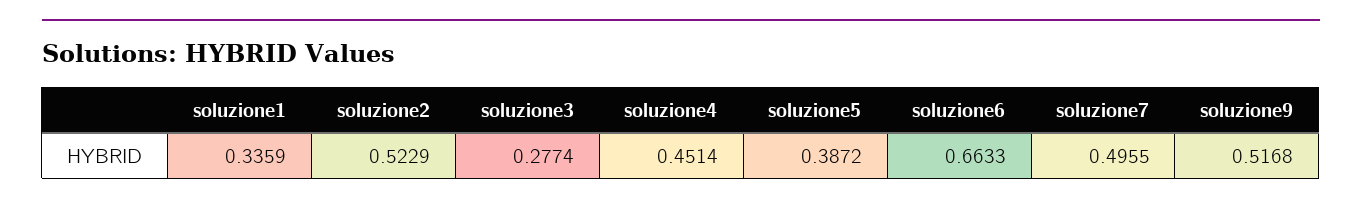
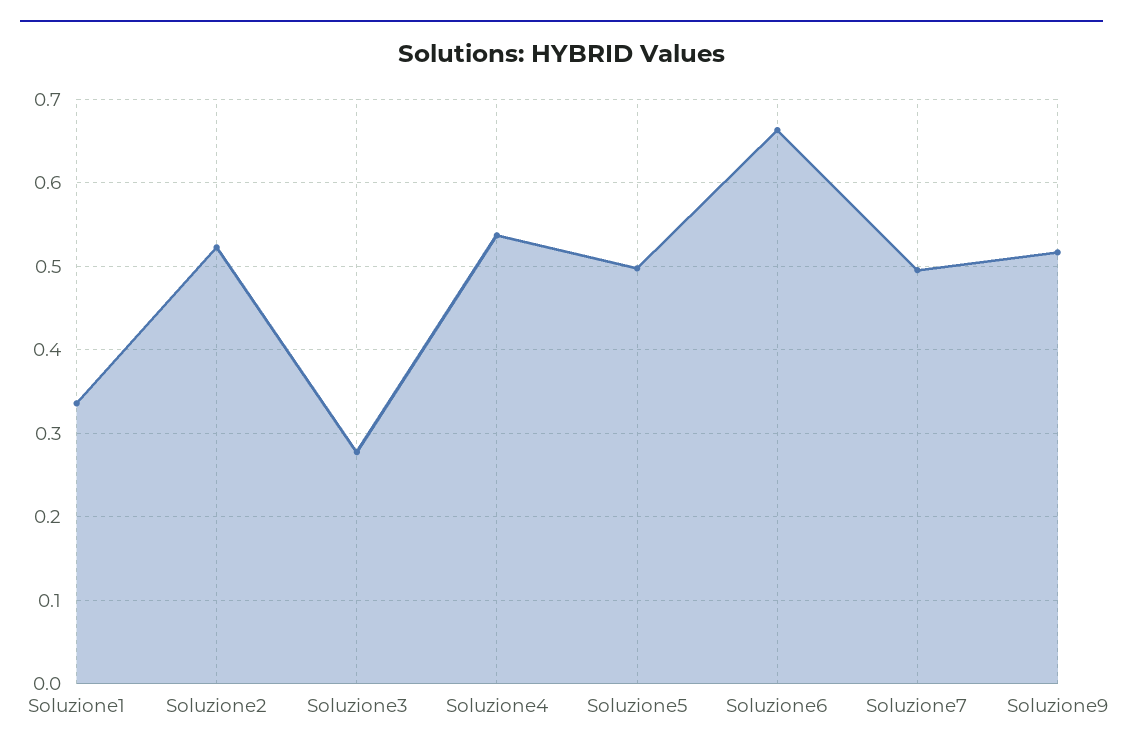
  {
    "soluzione1": 0.3359,
    "soluzione2": 0.5229,
    "soluzione3": 0.2774,
-   "soluzione4": 0.4514,
+   "soluzione4": 0.54,
-   "soluzione5": 0.3872,
+   "soluzione5": 0.5,
    "soluzione6": 0.6633,
    "soluzione7": 0.4955,
    "soluzione9": 0.5168
  }

